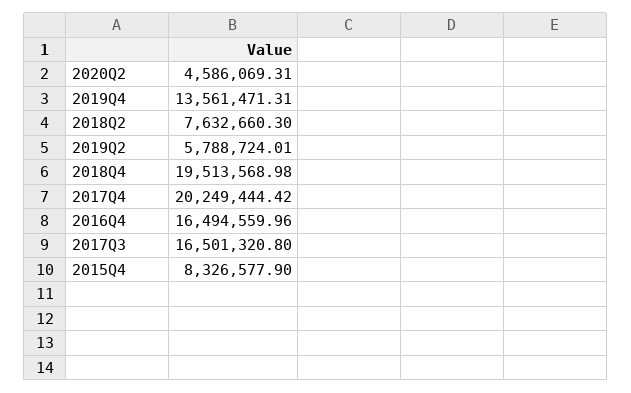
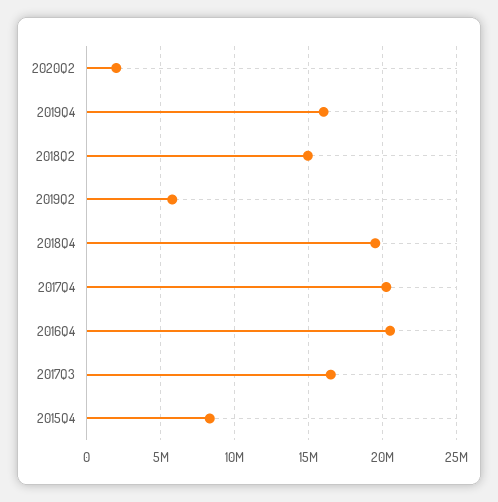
  {
-   "2020Q2": 4586069.31,
+   "2020Q2": 2000000,
-   "2019Q4": 13561471.31,
+   "2019Q4": 16000000,
-   "2018Q2": 7632660.3,
+   "2018Q2": 15000000,
    "2019Q2": 5788724.01,
    "2018Q4": 19513568.98,
    "2017Q4": 20249444.42,
-   "2016Q4": 16494559.96,
+   "2016Q4": 20500000,
    "2017Q3": 16501320.8,
    "2015Q4": 8326577.9
  }

